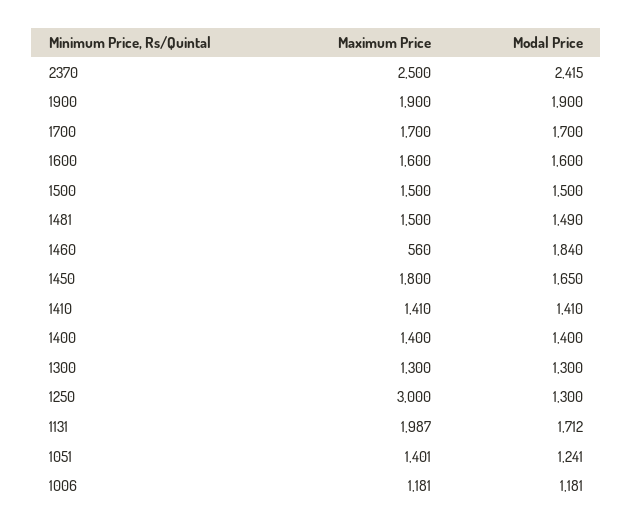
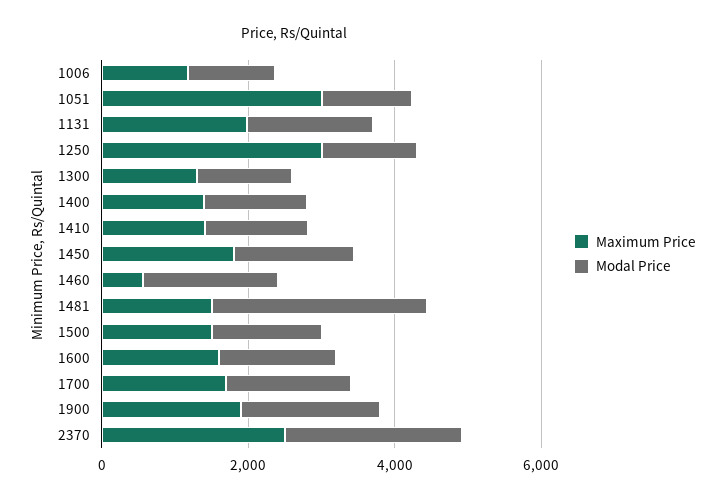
  {
    "Maximum Price": {
      "2370": 2500,
      "1900": 1900,
      "1700": 1700,
      "1600": 1600,
      "1500": 1500,
      "1481": 1500,
      "1460": 560,
      "1450": 1800,
      "1410": 1410,
      "1400": 1400,
      "1300": 1300,
      "1250": 3000,
      "1131": 1987,
-     "1051": 1401,
+     "1051": 3000,
      "1006": 1181
    },
    "Modal Price": {
      "2370": 2415,
      "1900": 1900,
      "1700": 1700,
      "1600": 1600,
      "1500": 1500,
-     "1481": 1490,
+     "1481": 3000,
      "1460": 1840,
      "1450": 1650,
      "1410": 1410,
      "1400": 1400,
      "1300": 1300,
      "1250": 1300,
      "1131": 1712,
      "1051": 1241,
      "1006": 1181
    }
  }

